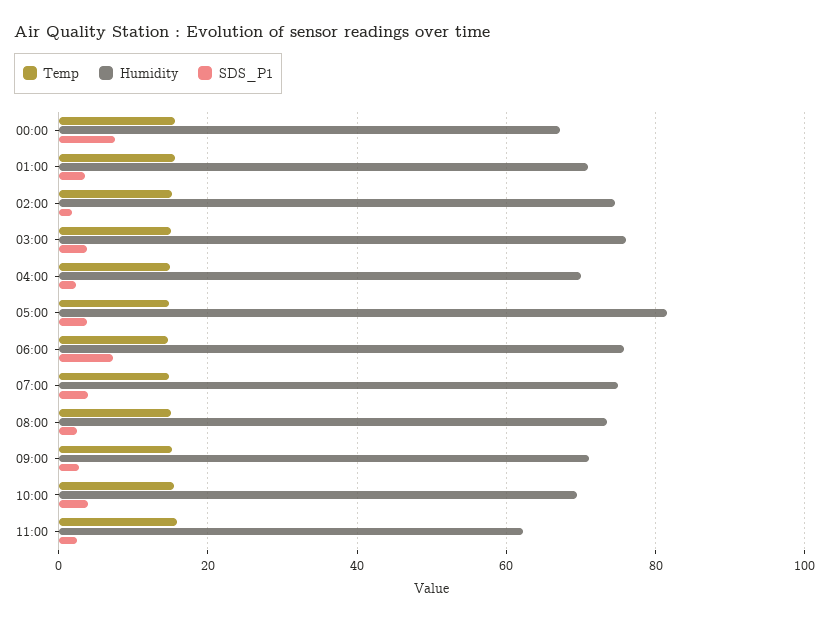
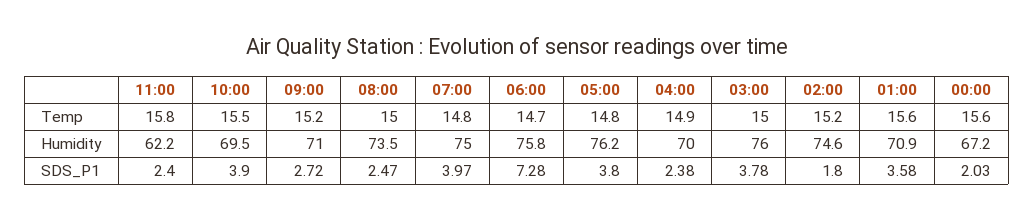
  {
    "Temp": {
      "00:00": 15.6,
      "01:00": 15.6,
      "02:00": 15.2,
      "03:00": 15,
      "04:00": 14.9,
      "05:00": 14.8,
      "06:00": 14.7,
      "07:00": 14.8,
      "08:00": 15,
      "09:00": 15.2,
      "10:00": 15.5,
      "11:00": 15.8
    },
    "Humidity": {
      "00:00": 67.2,
      "01:00": 70.9,
      "02:00": 74.6,
      "03:00": 76,
      "04:00": 70,
-     "05:00": 82,
+     "05:00": 76.2,
      "06:00": 75.8,
      "07:00": 75,
      "08:00": 73.5,
      "09:00": 71,
      "10:00": 69.5,
      "11:00": 62.2
    },
    "SDS_P1": {
-     "00:00": 8,
+     "00:00": 2.03,
      "01:00": 3.58,
      "02:00": 1.8,
      "03:00": 3.78,
      "04:00": 2.38,
      "05:00": 3.8,
      "06:00": 7.28,
      "07:00": 3.97,
      "08:00": 2.47,
      "09:00": 2.72,
      "10:00": 3.9,
      "11:00": 2.4
    }
  }

